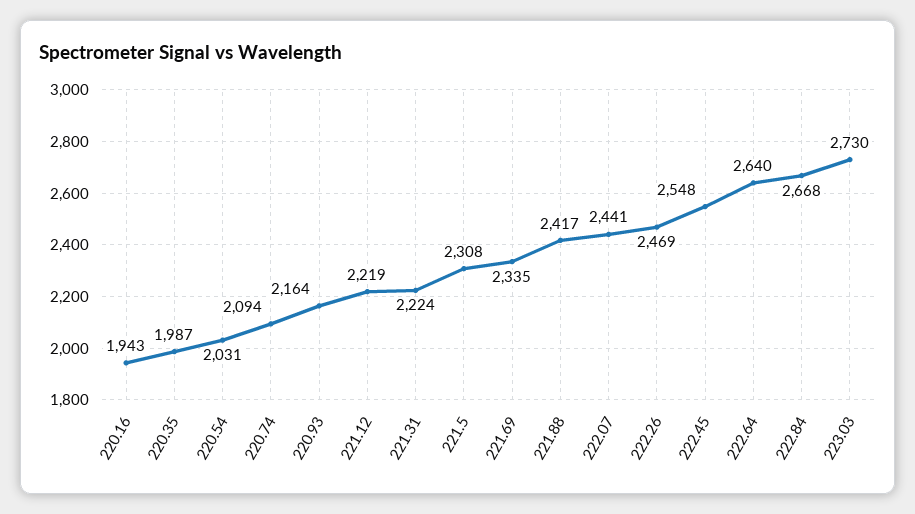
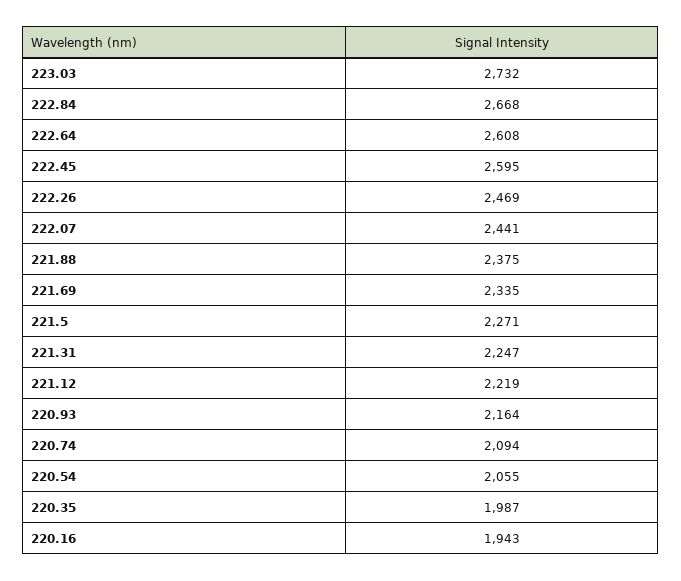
  {
    "220.16": 1943,
    "220.35": 1987,
-   "220.54": 2031,
+   "220.54": 2055,
    "220.74": 2094,
    "220.93": 2164,
    "221.12": 2219,
-   "221.31": 2224,
+   "221.31": 2247,
-   "221.5": 2308,
+   "221.5": 2271,
    "221.69": 2335,
-   "221.88": 2417,
+   "221.88": 2375,
    "222.07": 2441,
    "222.26": 2469,
-   "222.45": 2548,
+   "222.45": 2595,
-   "222.64": 2640,
+   "222.64": 2608,
    "222.84": 2668,
-   "223.03": 2730
+   "223.03": 2732
  }

